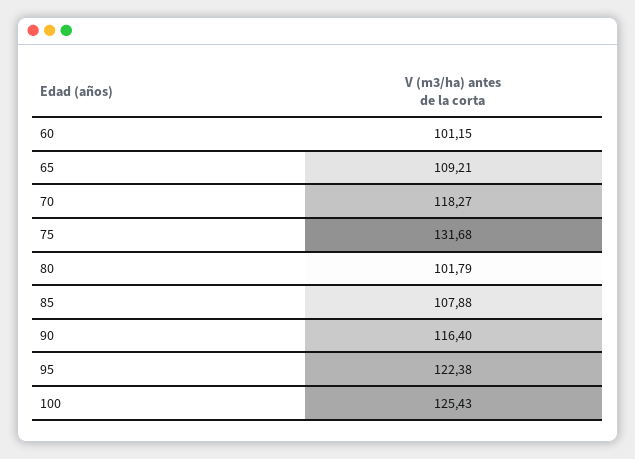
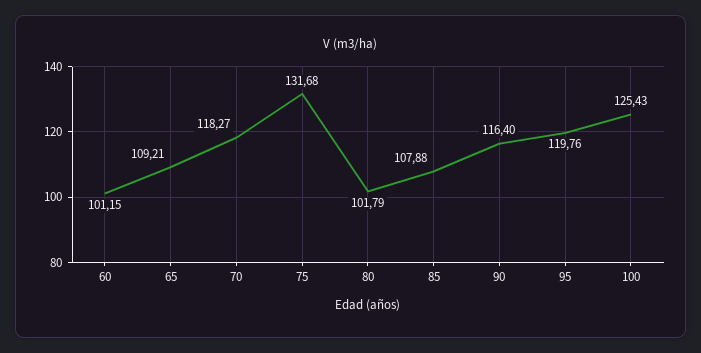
  {
    "60": 101.15,
    "65": 109.21,
    "70": 118.27,
    "75": 131.68,
    "80": 101.79,
    "85": 107.88,
    "90": 116.4,
-   "95": 122.38,
+   "95": 119.76,
    "100": 125.43
  }

